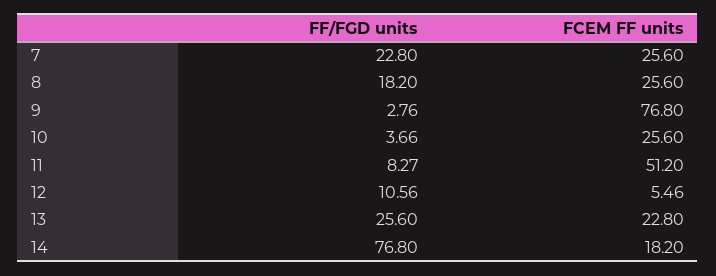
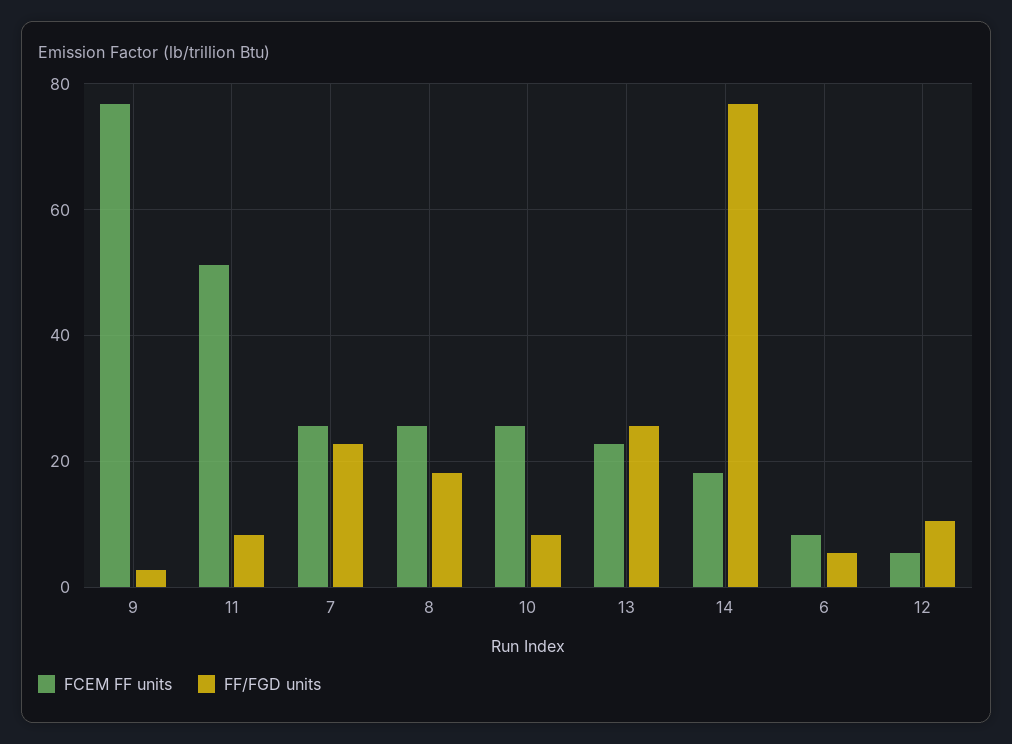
  {
    "FF/FGD units": {
      "7": 22.8,
      "8": 18.2,
      "9": 2.76,
-     "10": 3.66,
+     "10": 8,
      "11": 8.27,
      "12": 10.56,
      "13": 25.6,
-     "14": 76.8
+     "14": 76.8,
+     "6": 6
    },
    "FCEM FF units": {
      "7": 25.6,
      "8": 25.6,
      "9": 76.8,
      "10": 25.6,
      "11": 51.2,
      "12": 5.46,
      "13": 22.8,
-     "14": 18.2
+     "14": 18.2,
+     "6": 8
    }
  }

